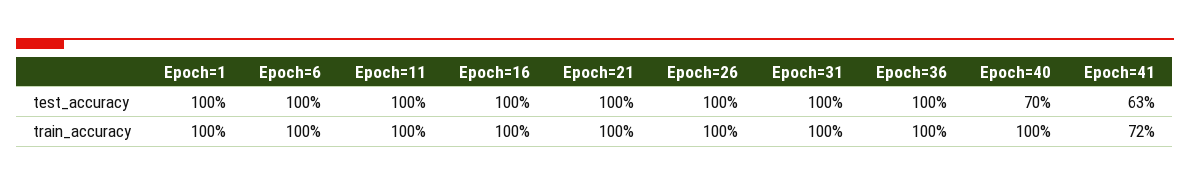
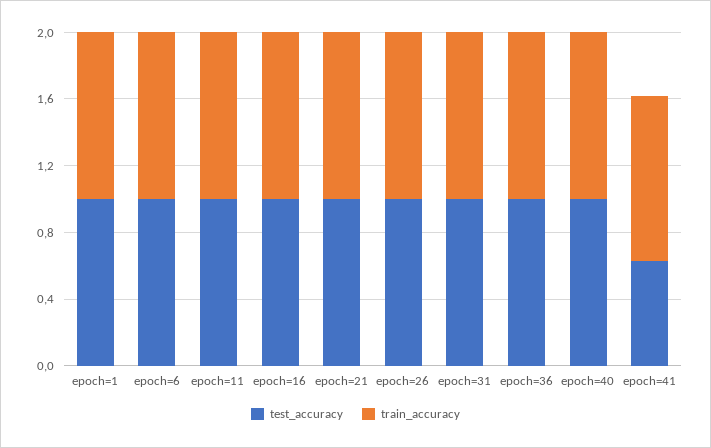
  {
    "test_accuracy": {
      "Epoch=1": 1,
      "Epoch=6": 1,
      "Epoch=11": 1,
      "Epoch=16": 1,
      "Epoch=21": 1,
      "Epoch=26": 1,
      "Epoch=31": 1,
      "Epoch=36": 1,
-     "Epoch=40": 0.7,
+     "Epoch=40": 1,
      "Epoch=41": 0.63
    },
    "train_accuracy": {
      "Epoch=1": 1,
      "Epoch=6": 1,
      "Epoch=11": 1,
      "Epoch=16": 1,
      "Epoch=21": 1,
      "Epoch=26": 1,
      "Epoch=31": 1,
      "Epoch=36": 1,
      "Epoch=40": 1,
-     "Epoch=41": 0.72
+     "Epoch=41": 1
    }
  }

